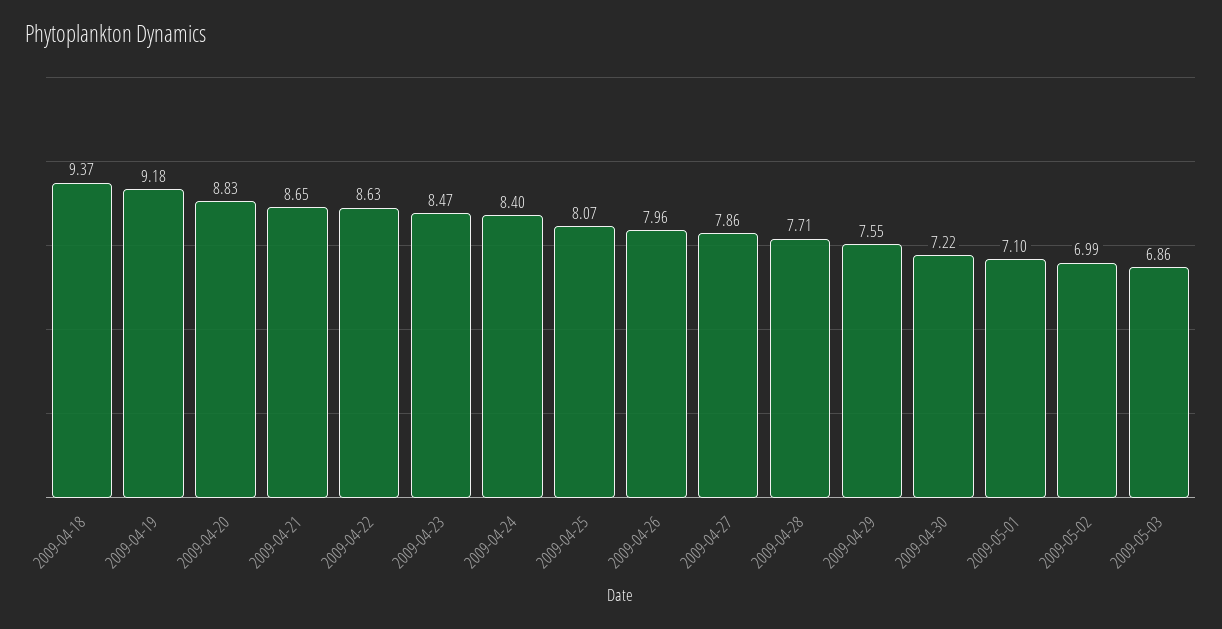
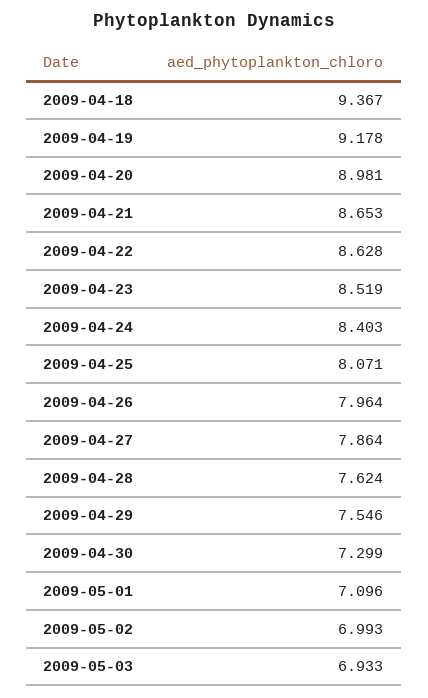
  {
    "2009-04-18": 9.367,
    "2009-04-19": 9.178,
-   "2009-04-20": 8.83,
+   "2009-04-20": 8.981,
    "2009-04-21": 8.653,
    "2009-04-22": 8.628,
-   "2009-04-23": 8.47,
+   "2009-04-23": 8.519,
    "2009-04-24": 8.403,
    "2009-04-25": 8.071,
    "2009-04-26": 7.964,
    "2009-04-27": 7.864,
-   "2009-04-28": 7.71,
+   "2009-04-28": 7.624,
    "2009-04-29": 7.546,
-   "2009-04-30": 7.22,
+   "2009-04-30": 7.299,
    "2009-05-01": 7.096,
    "2009-05-02": 6.993,
-   "2009-05-03": 6.86
+   "2009-05-03": 6.933
  }

